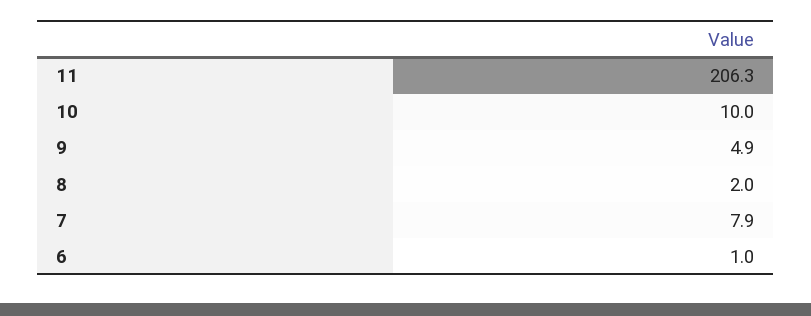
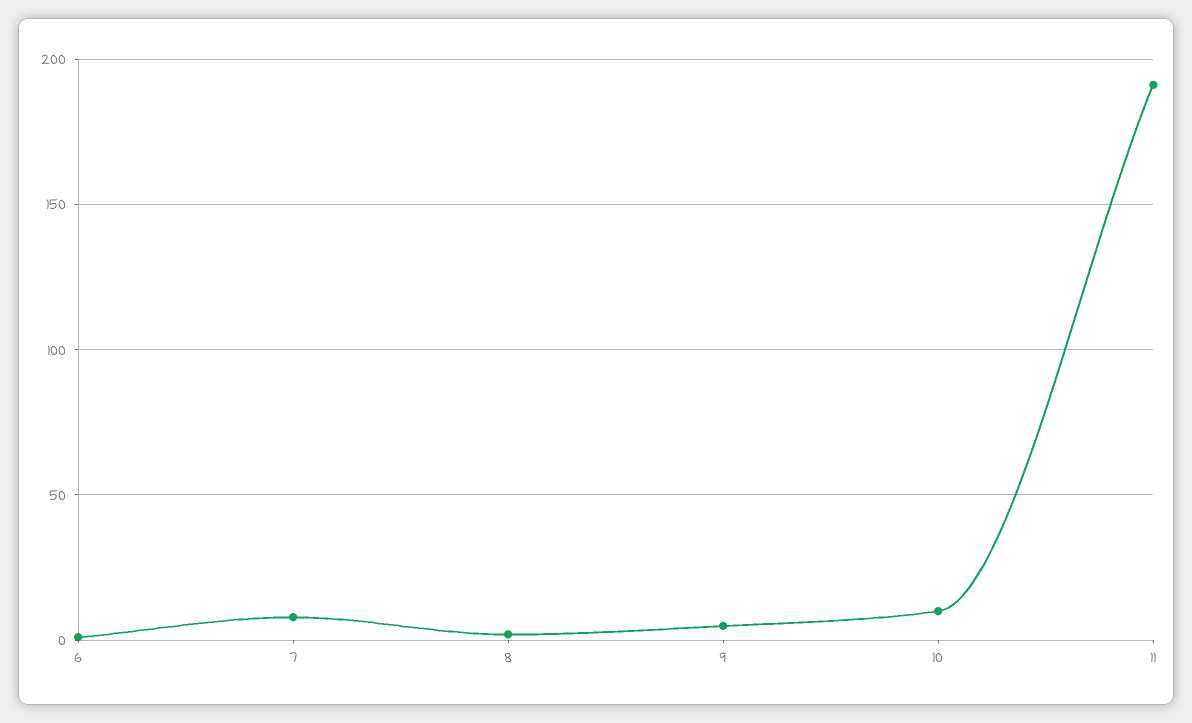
  {
-   "11": 206.3,
+   "11": 190,
    "10": 10,
    "9": 4.9,
    "8": 2,
    "7": 7.9,
    "6": 1
  }

